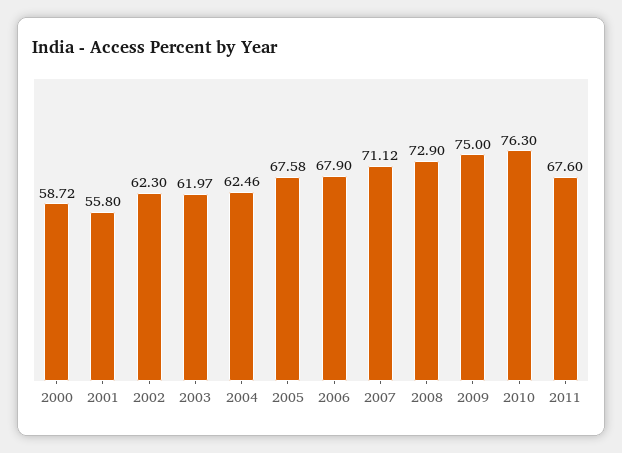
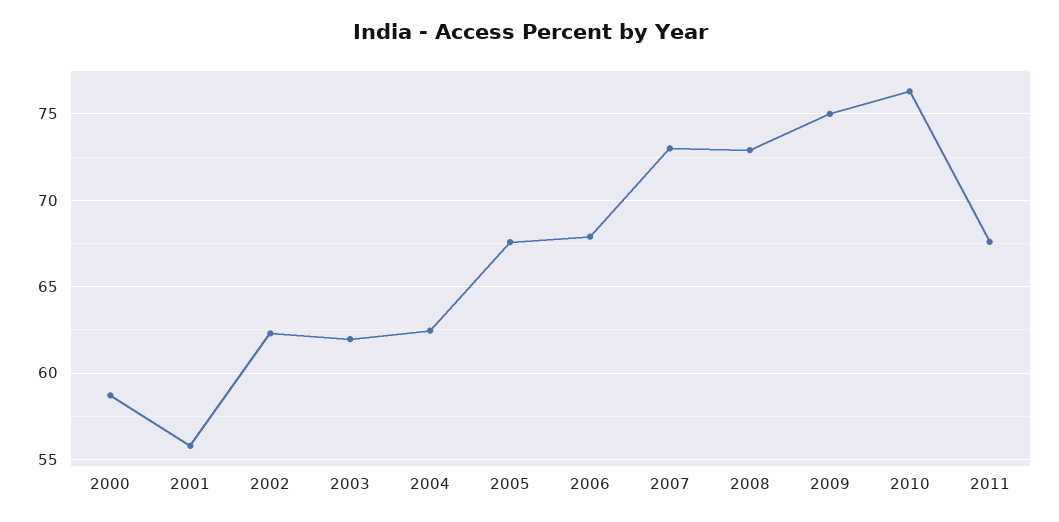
  {
    "2000": 58.72,
    "2001": 55.8,
    "2002": 62.3,
    "2003": 61.97,
    "2004": 62.46,
    "2005": 67.58,
    "2006": 67.9,
-   "2007": 71.12,
+   "2007": 73,
    "2008": 72.9,
    "2009": 75,
    "2010": 76.3,
    "2011": 67.6
  }

